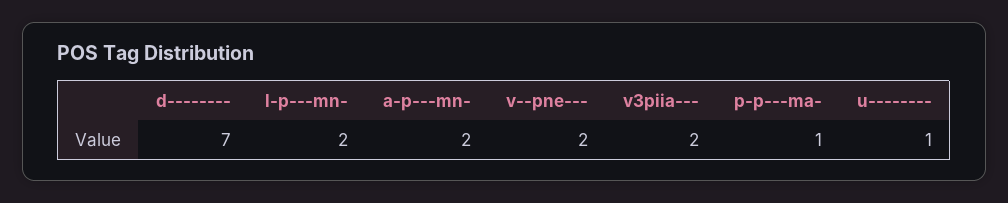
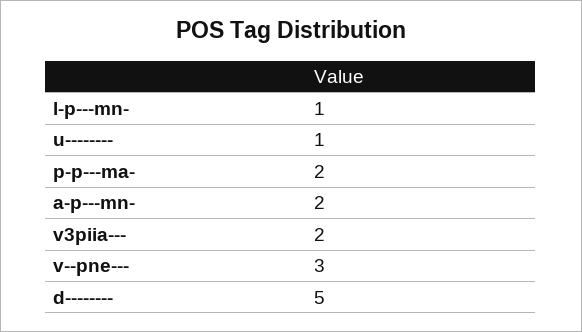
  {
-   "d--------": 7,
+   "d--------": 5,
-   "l-p---mn-": 2,
+   "l-p---mn-": 1,
    "a-p---mn-": 2,
-   "v--pne---": 2,
+   "v--pne---": 3,
    "v3piia---": 2,
-   "p-p---ma-": 1,
+   "p-p---ma-": 2,
    "u--------": 1
  }

